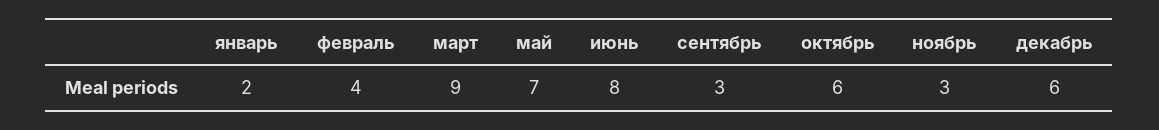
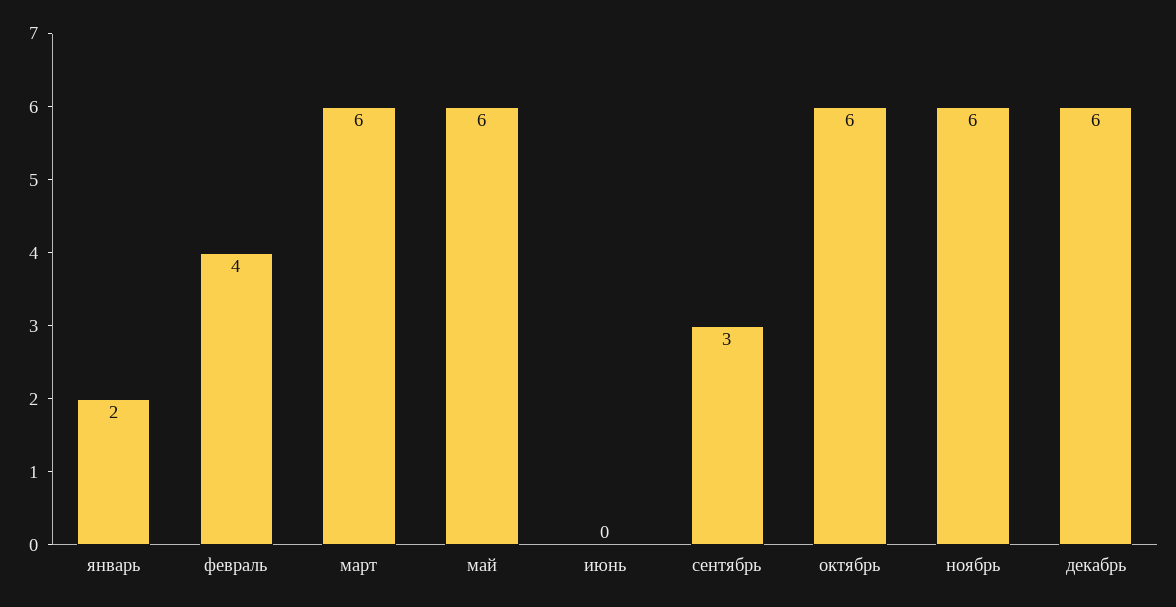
  {
    "январь": 2,
    "февраль": 4,
-   "март": 9,
+   "март": 6,
-   "май": 7,
+   "май": 6,
-   "июнь": 8,
+   "июнь": 0,
    "сентябрь": 3,
    "октябрь": 6,
-   "ноябрь": 3,
+   "ноябрь": 6,
    "декабрь": 6
  }

